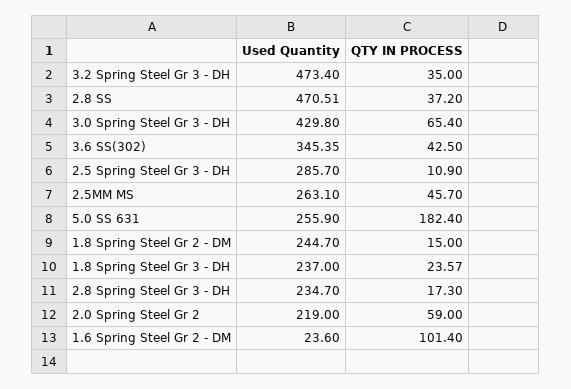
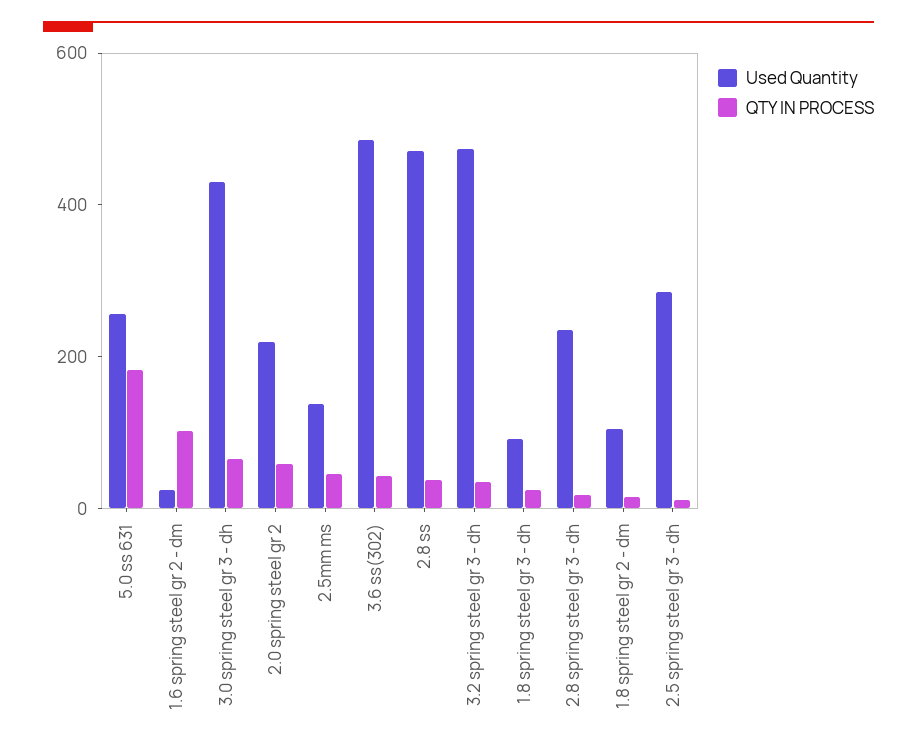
  {
    "Used Quantity": {
      "3.2 Spring Steel Gr 3 - DH": 473.4,
      "2.8 SS": 470.51,
      "3.0 Spring Steel Gr 3 - DH": 429.8,
-     "3.6 SS(302)": 345.35,
+     "3.6 SS(302)": 500,
      "2.5 Spring Steel Gr 3 - DH": 285.7,
-     "2.5MM MS": 263.1,
+     "2.5MM MS": 150,
      "5.0 SS 631": 255.9,
-     "1.8 Spring Steel Gr 2 - DM": 244.7,
+     "1.8 Spring Steel Gr 2 - DM": 100,
-     "1.8 Spring Steel Gr 3 - DH": 237,
+     "1.8 Spring Steel Gr 3 - DH": 100,
      "2.8 Spring Steel Gr 3 - DH": 234.7,
      "2.0 Spring Steel Gr 2": 219,
      "1.6 Spring Steel Gr 2 - DM": 23.6
    },
    "QTY IN PROCESS": {
      "3.2 Spring Steel Gr 3 - DH": 35,
      "2.8 SS": 37.2,
      "3.0 Spring Steel Gr 3 - DH": 65.4,
      "3.6 SS(302)": 42.5,
      "2.5 Spring Steel Gr 3 - DH": 10.9,
      "2.5MM MS": 45.7,
      "5.0 SS 631": 182.4,
      "1.8 Spring Steel Gr 2 - DM": 15,
      "1.8 Spring Steel Gr 3 - DH": 23.57,
      "2.8 Spring Steel Gr 3 - DH": 17.3,
      "2.0 Spring Steel Gr 2": 59,
      "1.6 Spring Steel Gr 2 - DM": 101.4
    }
  }

